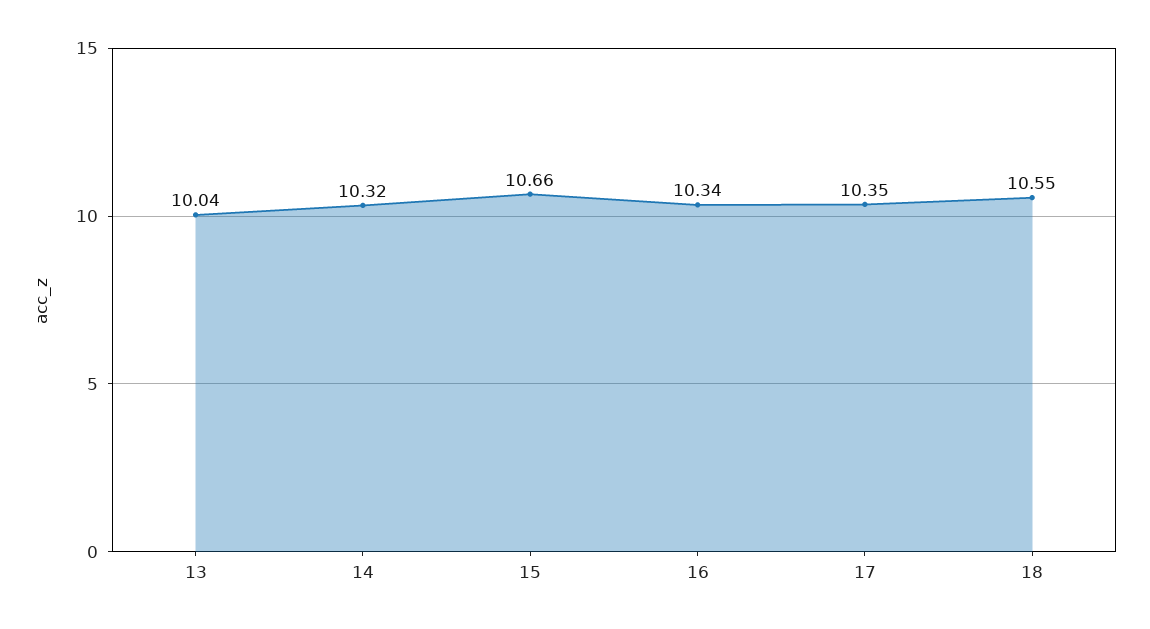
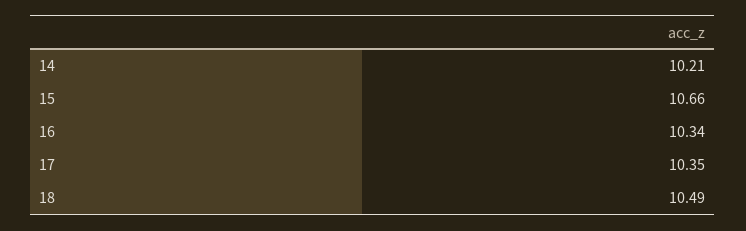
  {
-   "13": 10.04,
-   "14": 10.32,
+   "14": 10.21,
    "15": 10.66,
    "16": 10.34,
    "17": 10.35,
-   "18": 10.55
+   "18": 10.49
  }

